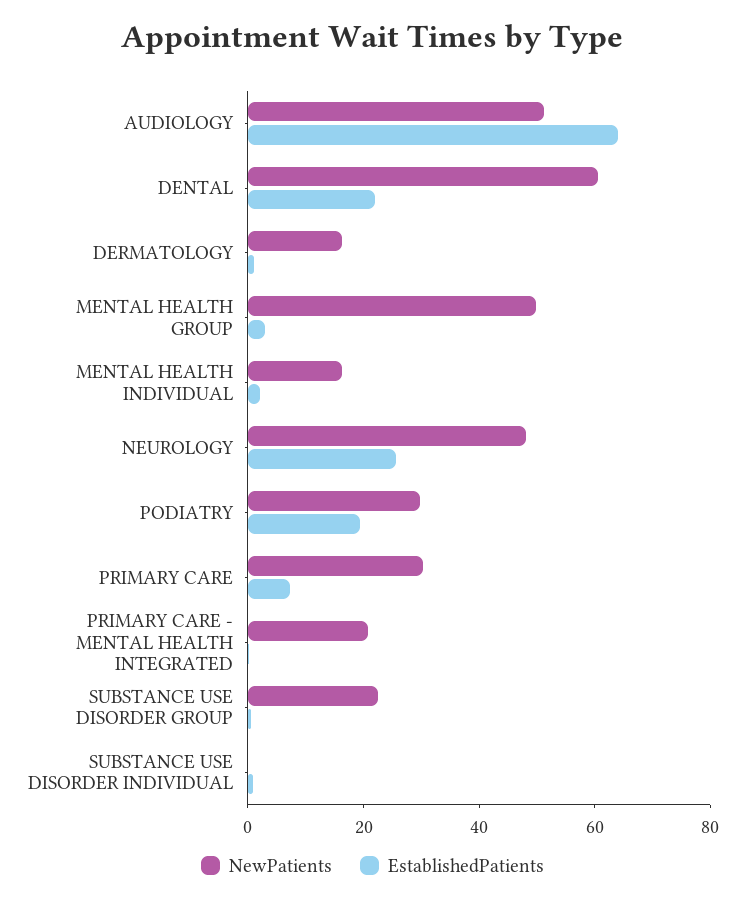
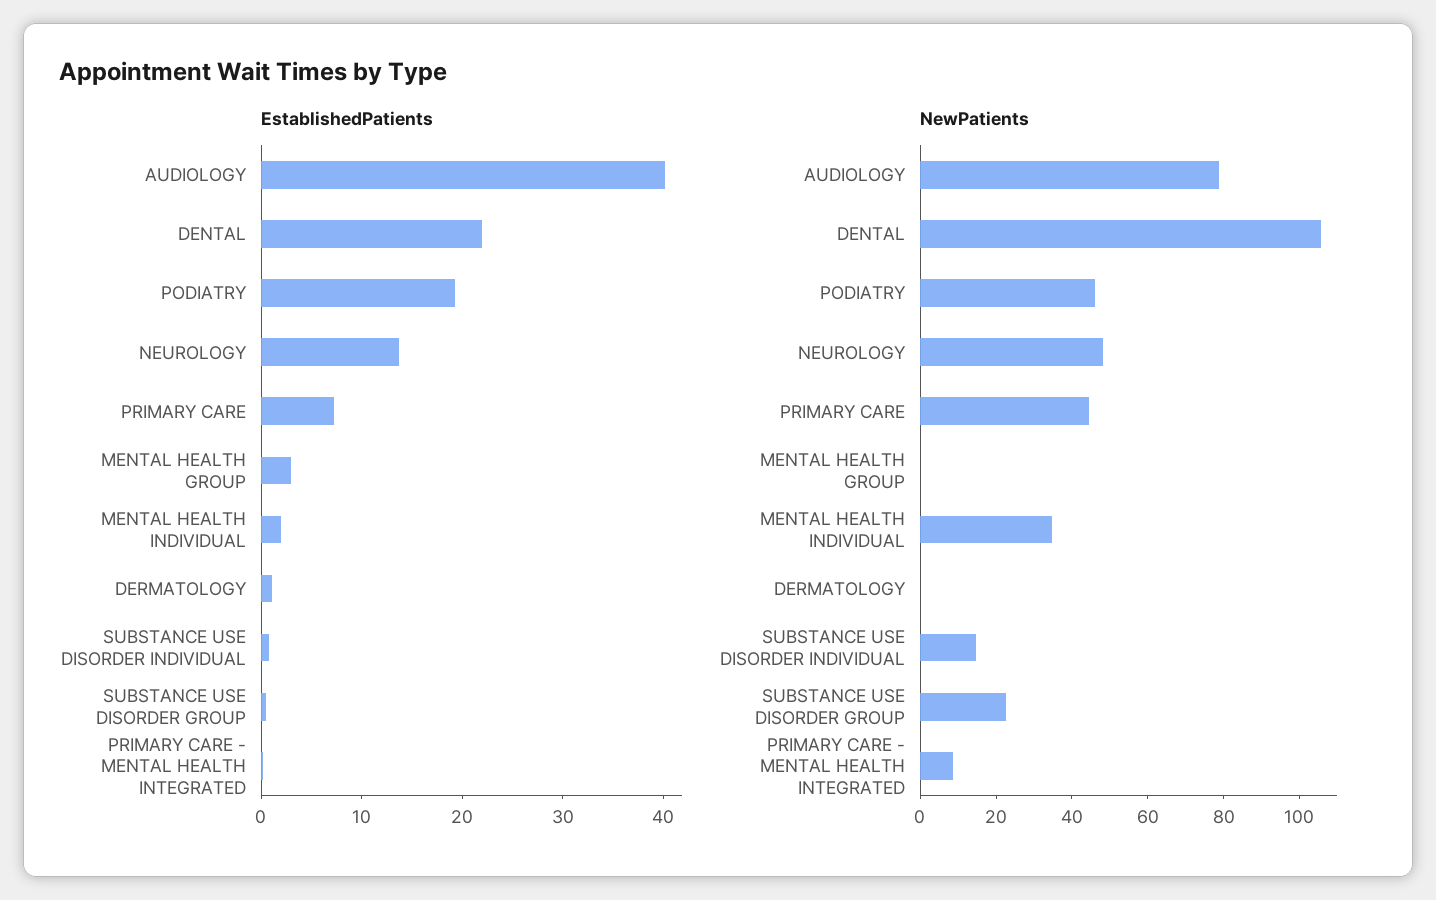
  {
    "NewPatients": {
-     "AUDIOLOGY": 50,
+     "AUDIOLOGY": 80,
-     "DENTAL": 60,
+     "DENTAL": 105,
-     "DERMATOLOGY": 15,
+     "DERMATOLOGY": 0,
-     "MENTAL HEALTH GROUP": 50,
+     "MENTAL HEALTH GROUP": 0,
-     "MENTAL HEALTH INDIVIDUAL": 15,
+     "MENTAL HEALTH INDIVIDUAL": 35,
      "NEUROLOGY": 50,
-     "PODIATRY": 30,
+     "PODIATRY": 45,
-     "PRIMARY CARE": 30,
+     "PRIMARY CARE": 45,
-     "PRIMARY CARE - MENTAL HEALTH INTEGRATED": 20,
+     "PRIMARY CARE - MENTAL HEALTH INTEGRATED": 10,
      "SUBSTANCE USE DISORDER GROUP": 25,
-     "SUBSTANCE USE DISORDER INDIVIDUAL": 0
+     "SUBSTANCE USE DISORDER INDIVIDUAL": 15
    },
    "EstablishedPatients": {
-     "AUDIOLOGY": 65,
+     "AUDIOLOGY": 40,
      "DENTAL": 22,
      "DERMATOLOGY": 2,
      "MENTAL HEALTH GROUP": 4,
      "MENTAL HEALTH INDIVIDUAL": 2,
-     "NEUROLOGY": 25,
+     "NEUROLOGY": 14,
      "PODIATRY": 20,
      "PRIMARY CARE": 8,
      "PRIMARY CARE - MENTAL HEALTH INTEGRATED": 0,
      "SUBSTANCE USE DISORDER GROUP": 0,
      "SUBSTANCE USE DISORDER INDIVIDUAL": 0
    }
  }

